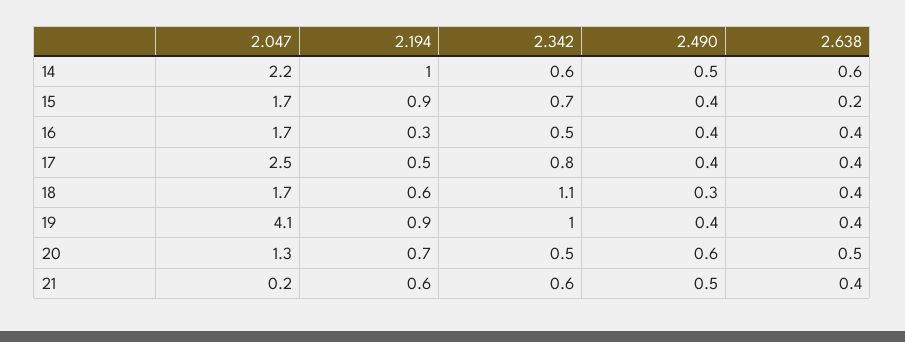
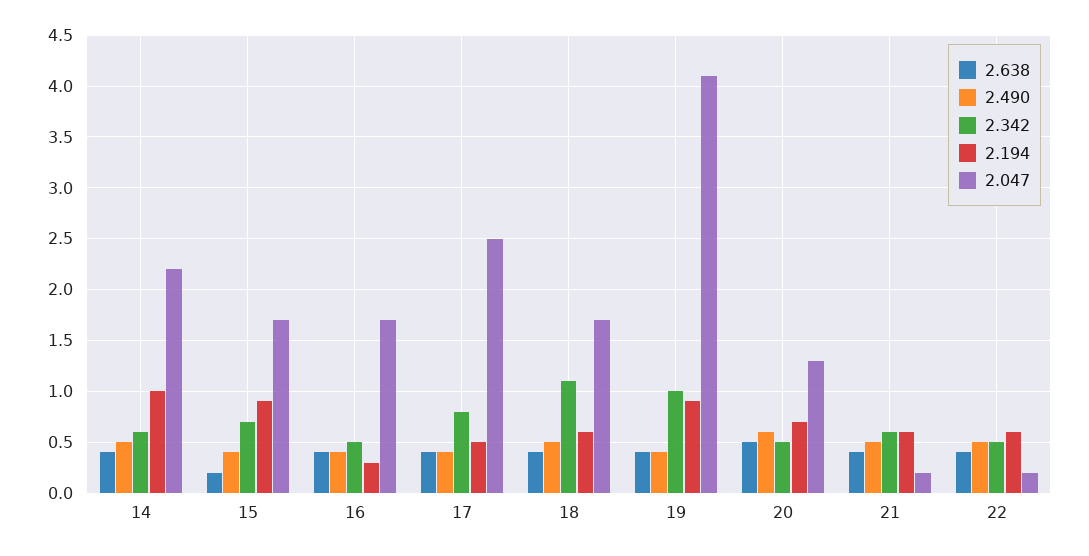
  {
    "2.047": {
      "14": 2.2,
      "15": 1.7,
      "16": 1.7,
      "17": 2.5,
      "18": 1.7,
      "19": 4.1,
      "20": 1.3,
-     "21": 0.2
+     "21": 0.2,
+     "22": 0.2
    },
    "2.194": {
      "14": 1,
      "15": 0.9,
      "16": 0.3,
      "17": 0.5,
      "18": 0.6,
      "19": 0.9,
      "20": 0.7,
-     "21": 0.6
+     "21": 0.6,
+     "22": 0.6
    },
    "2.342": {
      "14": 0.6,
      "15": 0.7,
      "16": 0.5,
      "17": 0.8,
      "18": 1.1,
      "19": 1,
      "20": 0.5,
-     "21": 0.6
+     "21": 0.6,
+     "22": 0.5
    },
    "2.490": {
      "14": 0.5,
      "15": 0.4,
      "16": 0.4,
      "17": 0.4,
-     "18": 0.3,
+     "18": 0.5,
      "19": 0.4,
      "20": 0.6,
-     "21": 0.5
+     "21": 0.5,
+     "22": 0.5
    },
    "2.638": {
-     "14": 0.6,
+     "14": 0.4,
      "15": 0.2,
      "16": 0.4,
      "17": 0.4,
      "18": 0.4,
      "19": 0.4,
      "20": 0.5,
-     "21": 0.4
+     "21": 0.4,
+     "22": 0.4
    }
  }

